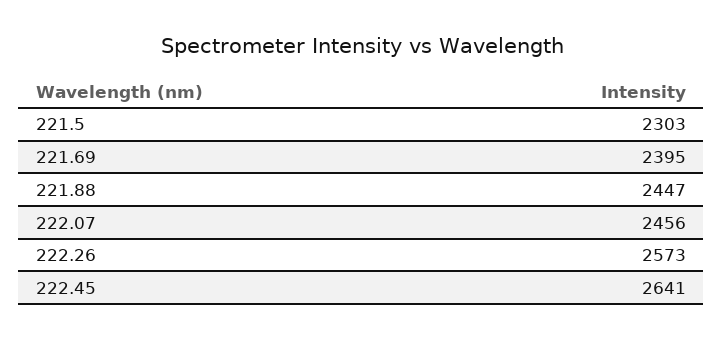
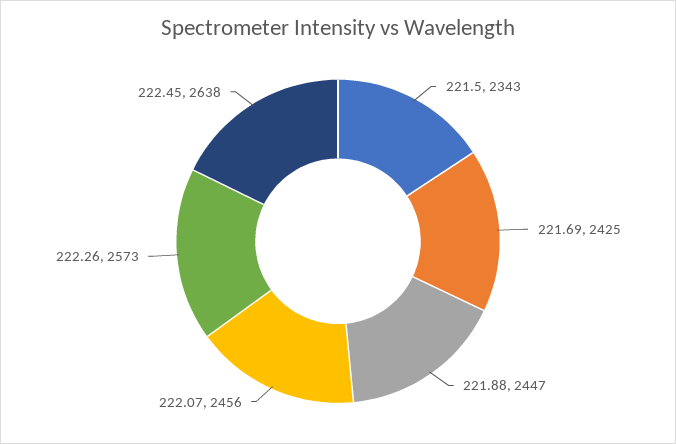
  {
-   "221.5": 2303,
+   "221.5": 2343,
-   "221.69": 2395,
+   "221.69": 2425,
    "221.88": 2447,
    "222.07": 2456,
    "222.26": 2573,
-   "222.45": 2641
+   "222.45": 2638
  }

